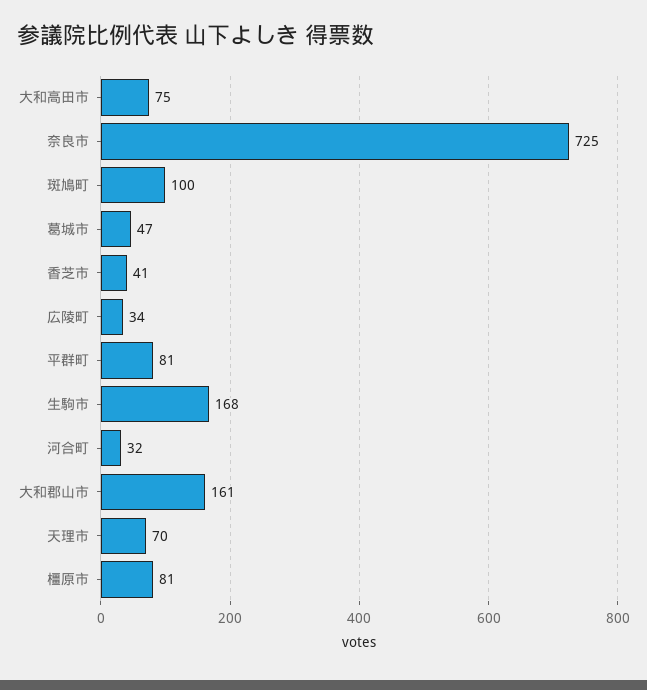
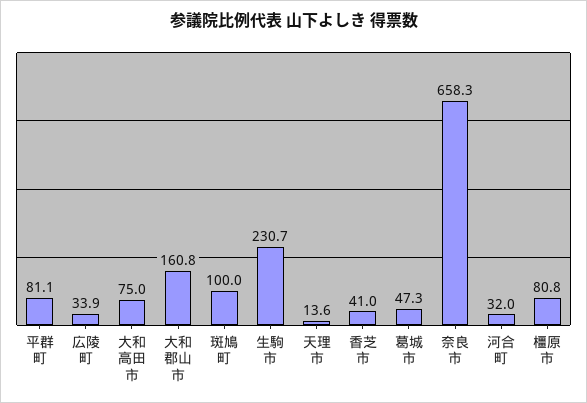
  {
    "大和高田市": 75,
-   "奈良市": 725,
+   "奈良市": 658.3,
    "斑鳩町": 100,
    "葛城市": 47.3,
    "香芝市": 41,
    "広陵町": 33.9,
    "平群町": 81.1,
-   "生駒市": 168,
+   "生駒市": 230.7,
    "河合町": 32,
    "大和郡山市": 160.8,
-   "天理市": 70,
+   "天理市": 13.6,
    "橿原市": 80.8
  }

